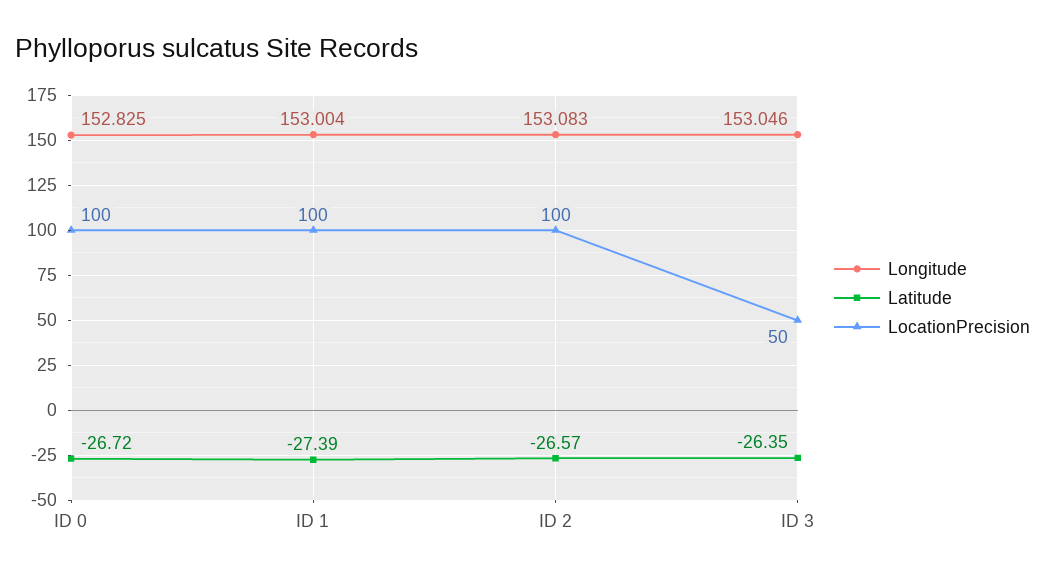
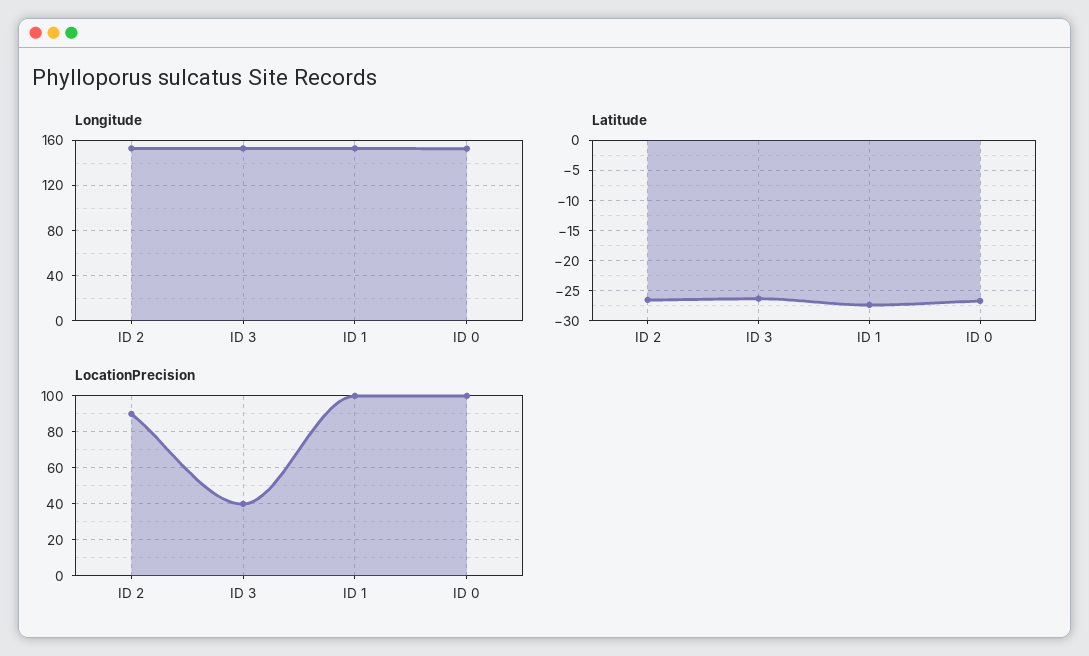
  {
    "Longitude": {
      "ID 0": 152.825,
      "ID 1": 153.004,
      "ID 2": 153.083,
      "ID 3": 153.046
    },
    "Latitude": {
      "ID 0": -26.72,
      "ID 1": -27.39,
      "ID 2": -26.57,
      "ID 3": -26.35
    },
    "LocationPrecision": {
      "ID 0": 100,
      "ID 1": 100,
-     "ID 2": 100,
+     "ID 2": 90,
-     "ID 3": 50
+     "ID 3": 40
    }
  }

